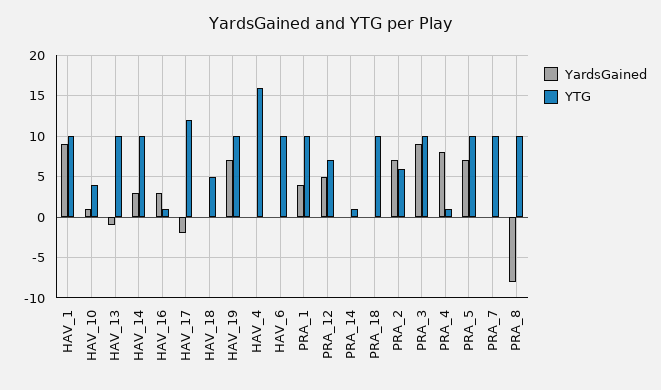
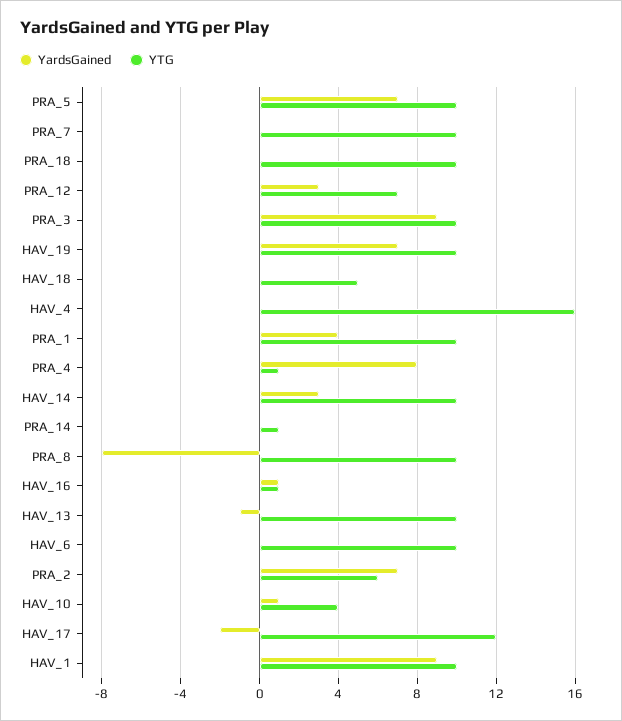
  {
    "YardsGained": {
      "HAV_1": 9,
      "HAV_10": 1,
      "HAV_13": -1,
      "HAV_14": 3,
-     "HAV_16": 3,
+     "HAV_16": 1,
      "HAV_17": -2,
      "HAV_18": 0,
      "HAV_19": 7,
      "HAV_4": 0,
      "HAV_6": 0,
      "PRA_1": 4,
-     "PRA_12": 5,
+     "PRA_12": 3,
      "PRA_14": 0,
      "PRA_18": 0,
      "PRA_2": 7,
      "PRA_3": 9,
      "PRA_4": 8,
      "PRA_5": 7,
      "PRA_7": 0,
      "PRA_8": -8
    },
    "YTG": {
      "HAV_1": 10,
      "HAV_10": 4,
      "HAV_13": 10,
      "HAV_14": 10,
      "HAV_16": 1,
      "HAV_17": 12,
      "HAV_18": 5,
      "HAV_19": 10,
      "HAV_4": 16,
      "HAV_6": 10,
      "PRA_1": 10,
      "PRA_12": 7,
      "PRA_14": 1,
      "PRA_18": 10,
      "PRA_2": 6,
      "PRA_3": 10,
      "PRA_4": 1,
      "PRA_5": 10,
      "PRA_7": 10,
      "PRA_8": 10
    }
  }

